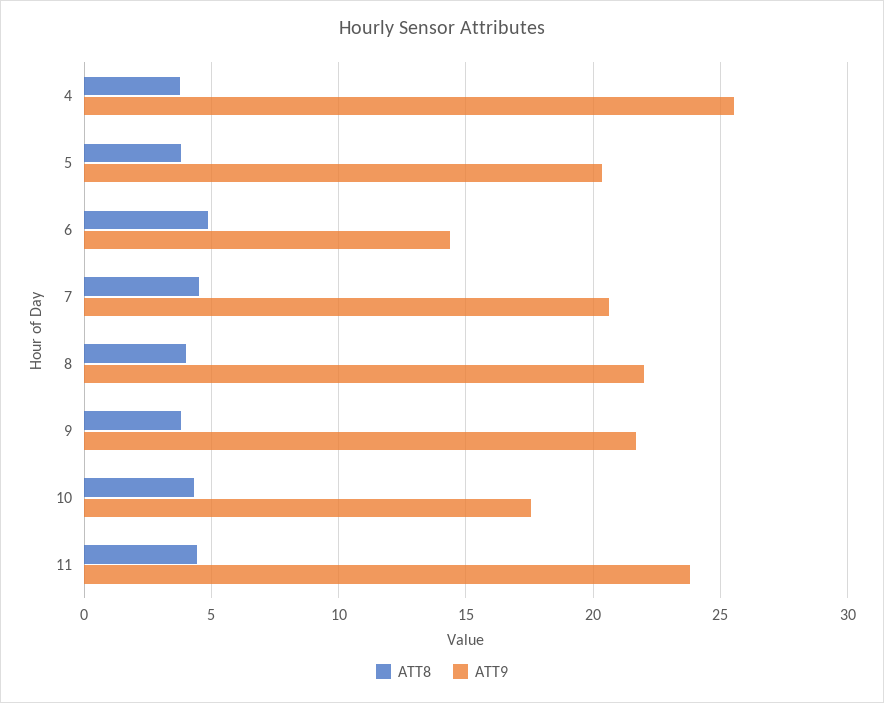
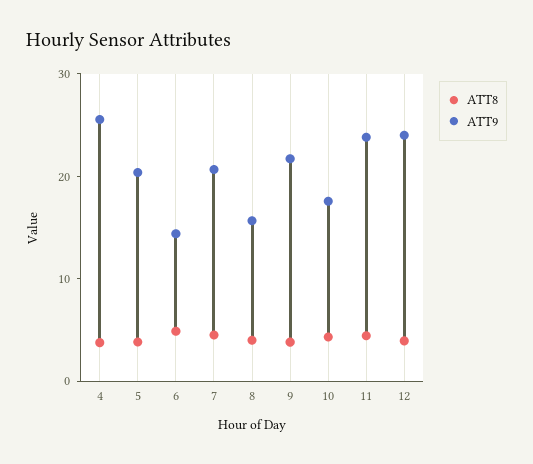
  {
    "ATT8": {
      "4": 4,
      "5": 4,
      "6": 5,
      "7": 4.5,
      "8": 4,
      "9": 4,
      "10": 4.5,
-     "11": 4.5
+     "11": 4.5,
+     "12": 4
    },
    "ATT9": {
      "4": 25.5,
      "5": 20.5,
      "6": 14.5,
      "7": 20.5,
-     "8": 22,
+     "8": 16,
      "9": 21.5,
      "10": 17.5,
-     "11": 24
+     "11": 24,
+     "12": 24
    }
  }

